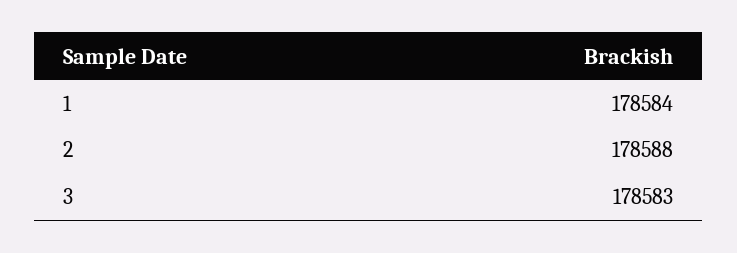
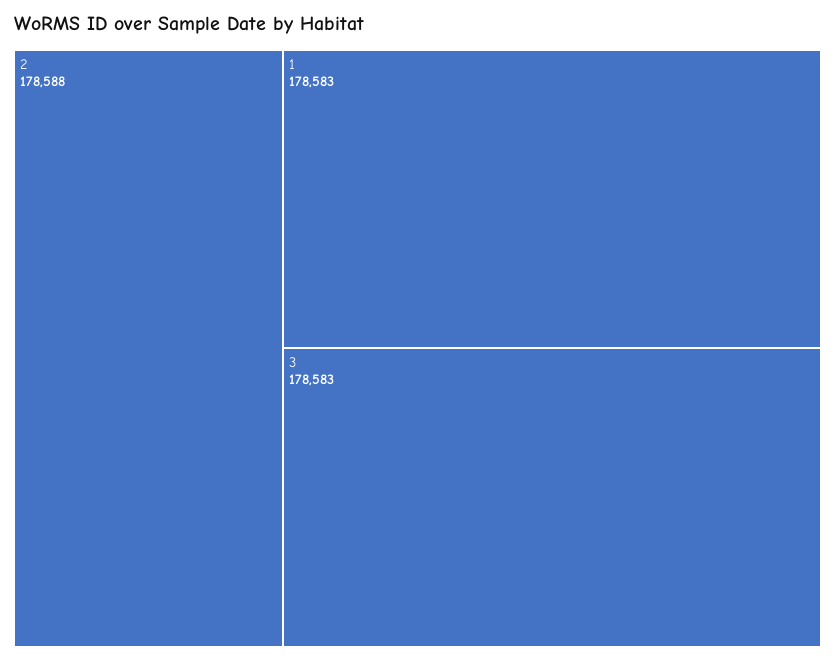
  {
-   "1": 178584,
+   "1": 178583,
    "2": 178588,
    "3": 178583
  }

